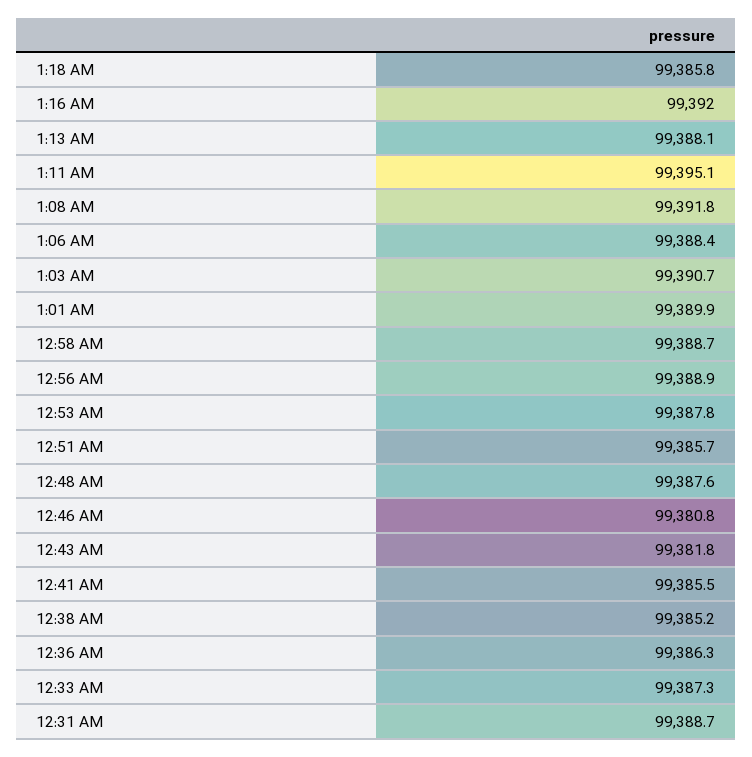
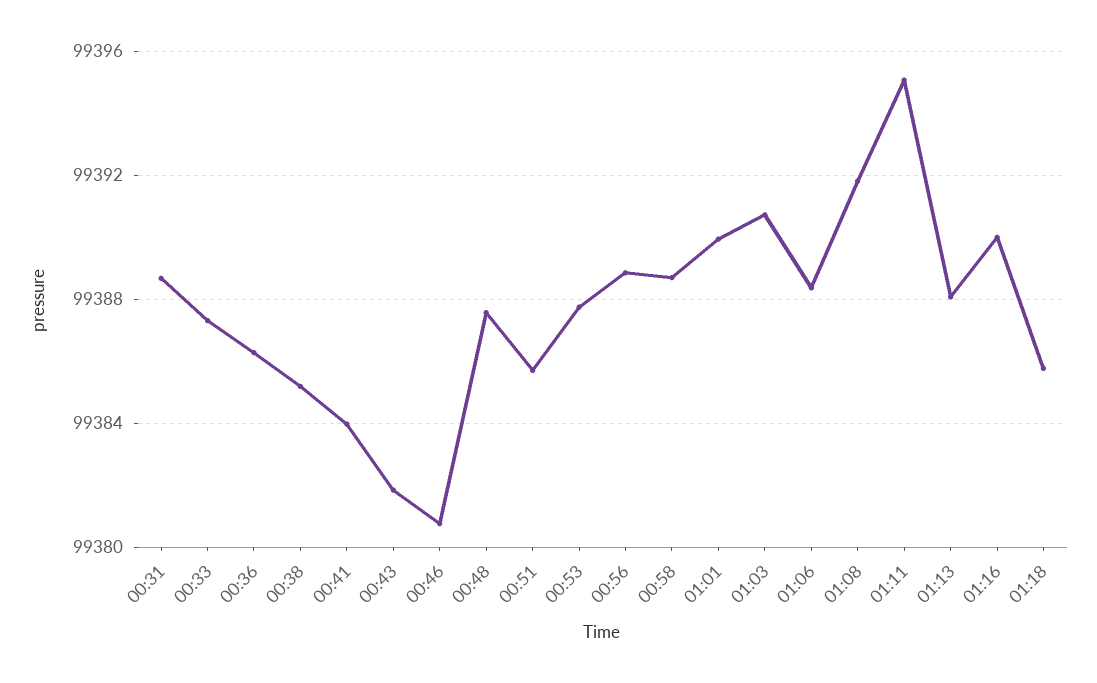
  {
    "1:18 AM": 99385.8,
-   "1:16 AM": 99392,
+   "1:16 AM": 99390,
    "1:13 AM": 99388.1,
    "1:11 AM": 99395.1,
    "1:08 AM": 99391.8,
    "1:06 AM": 99388.4,
    "1:03 AM": 99390.7,
    "1:01 AM": 99389.9,
    "12:58 AM": 99388.7,
    "12:56 AM": 99388.9,
    "12:53 AM": 99387.8,
    "12:51 AM": 99385.7,
    "12:48 AM": 99387.6,
    "12:46 AM": 99380.8,
    "12:43 AM": 99381.8,
-   "12:41 AM": 99385.5,
+   "12:41 AM": 99384,
    "12:38 AM": 99385.2,
    "12:36 AM": 99386.3,
    "12:33 AM": 99387.3,
    "12:31 AM": 99388.7
  }

